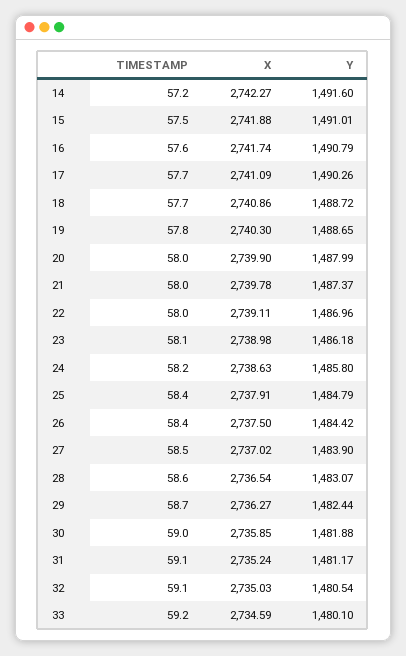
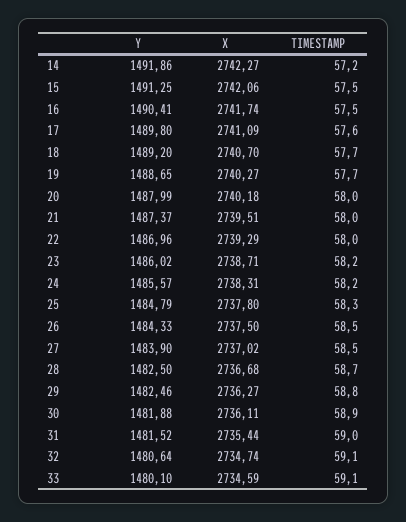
  {
    "TIMESTAMP": {
      "14": 57.2,
      "15": 57.5,
-     "16": 57.6,
+     "16": 57.5,
-     "17": 57.7,
+     "17": 57.6,
      "18": 57.7,
-     "19": 57.8,
+     "19": 57.7,
      "20": 58,
      "21": 58,
      "22": 58,
-     "23": 58.1,
+     "23": 58.2,
      "24": 58.2,
-     "25": 58.4,
+     "25": 58.3,
-     "26": 58.4,
+     "26": 58.5,
      "27": 58.5,
-     "28": 58.6,
+     "28": 58.7,
-     "29": 58.7,
+     "29": 58.8,
-     "30": 59,
+     "30": 58.9,
-     "31": 59.1,
+     "31": 59,
      "32": 59.1,
-     "33": 59.2
+     "33": 59.1
    },
    "X": {
      "14": 2742.27,
-     "15": 2741.88,
+     "15": 2742.06,
      "16": 2741.74,
      "17": 2741.09,
-     "18": 2740.86,
+     "18": 2740.7,
-     "19": 2740.3,
+     "19": 2740.27,
-     "20": 2739.9,
+     "20": 2740.18,
-     "21": 2739.78,
+     "21": 2739.51,
-     "22": 2739.11,
+     "22": 2739.29,
-     "23": 2738.98,
+     "23": 2738.71,
-     "24": 2738.63,
+     "24": 2738.31,
-     "25": 2737.91,
+     "25": 2737.8,
      "26": 2737.5,
      "27": 2737.02,
-     "28": 2736.54,
+     "28": 2736.68,
      "29": 2736.27,
-     "30": 2735.85,
+     "30": 2736.11,
-     "31": 2735.24,
+     "31": 2735.44,
-     "32": 2735.03,
+     "32": 2734.74,
      "33": 2734.59
    },
    "Y": {
-     "14": 1491.6,
+     "14": 1491.86,
-     "15": 1491.01,
+     "15": 1491.25,
-     "16": 1490.79,
+     "16": 1490.41,
-     "17": 1490.26,
+     "17": 1489.8,
-     "18": 1488.72,
+     "18": 1489.2,
      "19": 1488.65,
      "20": 1487.99,
      "21": 1487.37,
      "22": 1486.96,
-     "23": 1486.18,
+     "23": 1486.02,
-     "24": 1485.8,
+     "24": 1485.57,
      "25": 1484.79,
-     "26": 1484.42,
+     "26": 1484.33,
      "27": 1483.9,
-     "28": 1483.07,
+     "28": 1482.5,
-     "29": 1482.44,
+     "29": 1482.46,
      "30": 1481.88,
-     "31": 1481.17,
+     "31": 1481.52,
-     "32": 1480.54,
+     "32": 1480.64,
      "33": 1480.1
    }
  }

